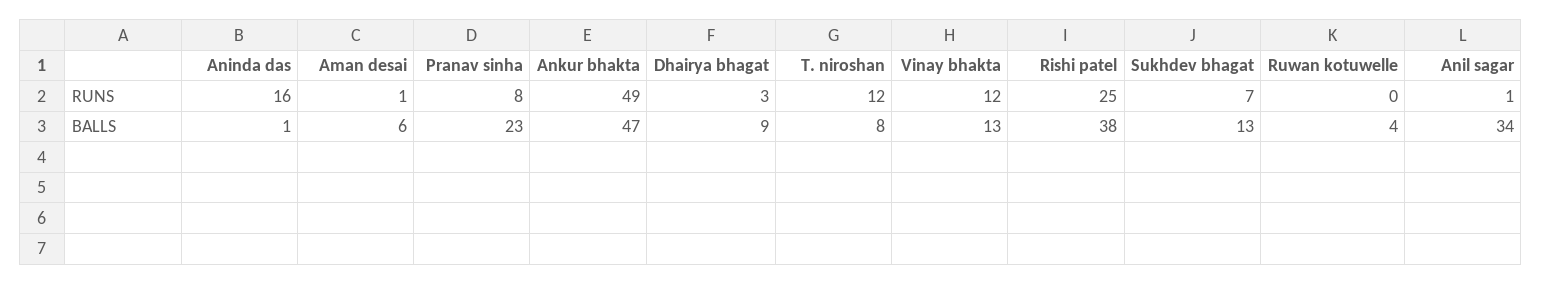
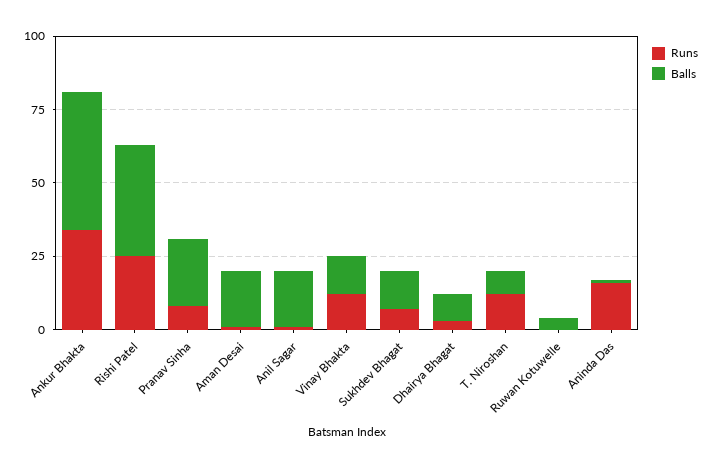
  {
    "RUNS": {
      "Aninda das": 16,
      "Aman desai": 1,
      "Pranav sinha": 8,
-     "Ankur bhakta": 49,
+     "Ankur bhakta": 35,
      "Dhairya bhagat": 3,
      "T. niroshan": 12,
      "Vinay bhakta": 12,
      "Rishi patel": 25,
      "Sukhdev bhagat": 7,
      "Ruwan kotuwelle": 0,
      "Anil sagar": 1
    },
    "BALLS": {
      "Aninda das": 1,
-     "Aman desai": 6,
+     "Aman desai": 20,
      "Pranav sinha": 23,
      "Ankur bhakta": 47,
      "Dhairya bhagat": 9,
      "T. niroshan": 8,
      "Vinay bhakta": 13,
      "Rishi patel": 38,
      "Sukhdev bhagat": 13,
      "Ruwan kotuwelle": 4,
-     "Anil sagar": 34
+     "Anil sagar": 20
    }
  }

